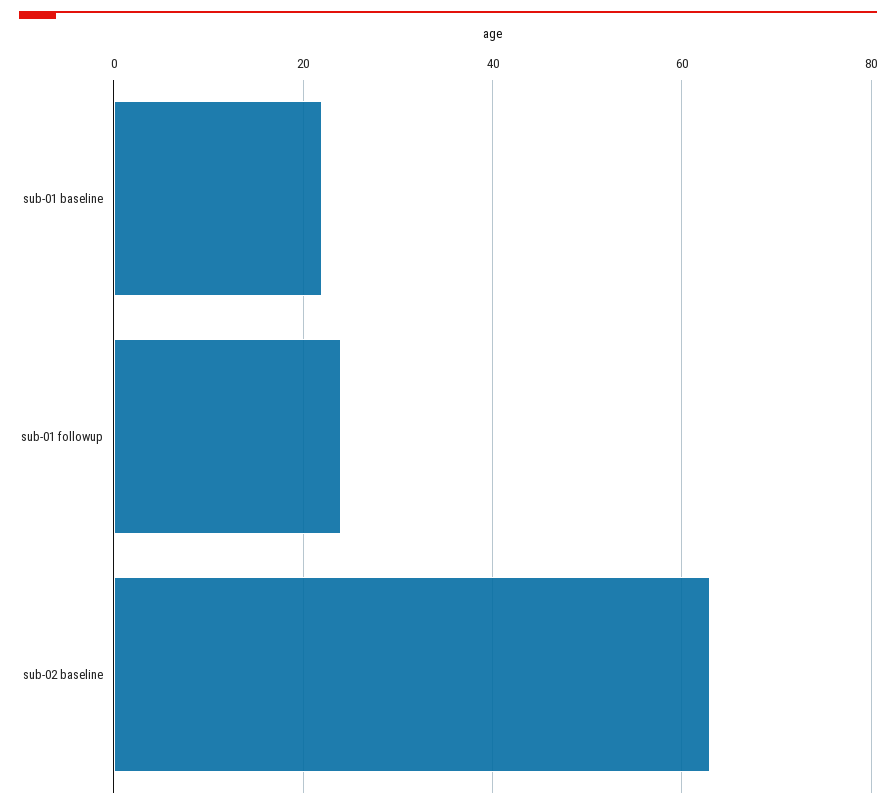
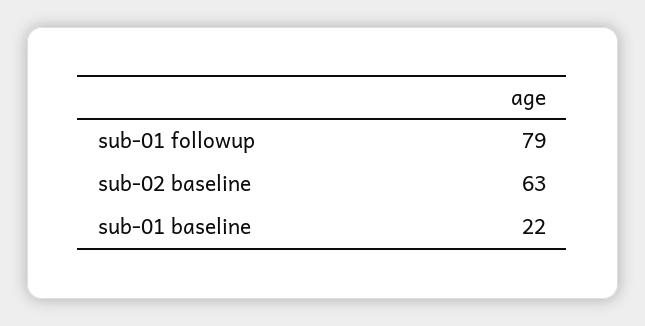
  {
    "sub-01 baseline": 22,
-   "sub-01 followup": 25,
+   "sub-01 followup": 79,
    "sub-02 baseline": 63
  }

